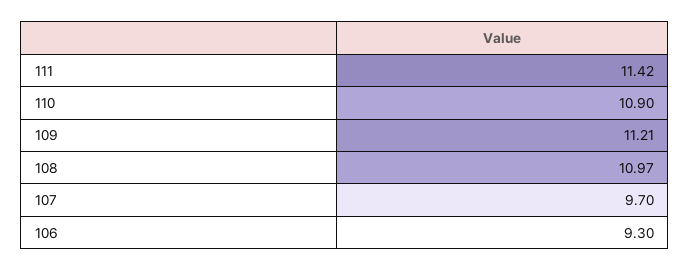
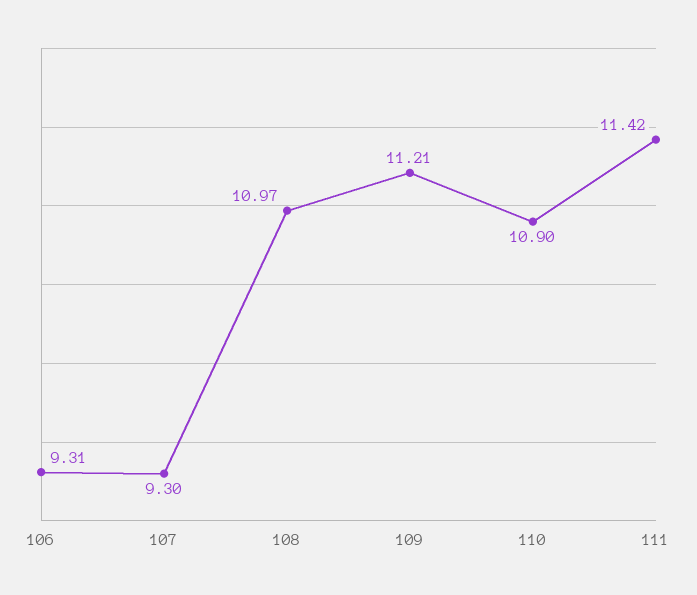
  {
    "111": 11.42,
    "110": 10.9,
    "109": 11.21,
    "108": 10.97,
-   "107": 9.7,
+   "107": 9.3,
-   "106": 9.3
+   "106": 9.31
  }

